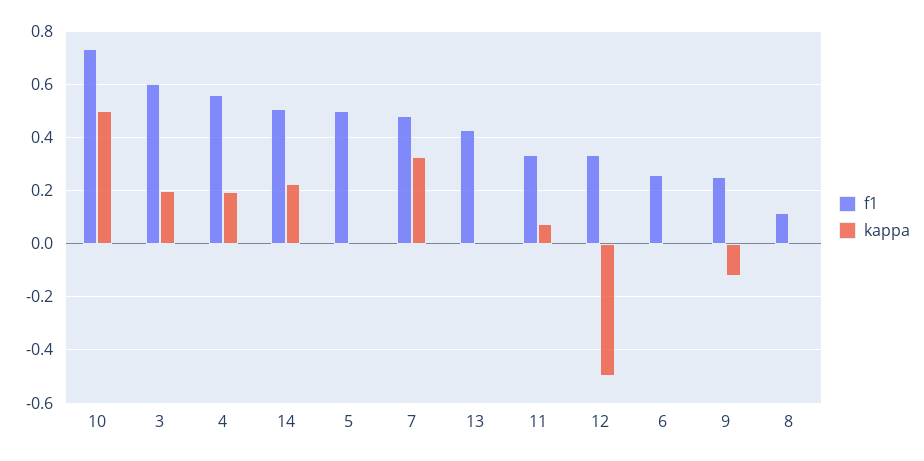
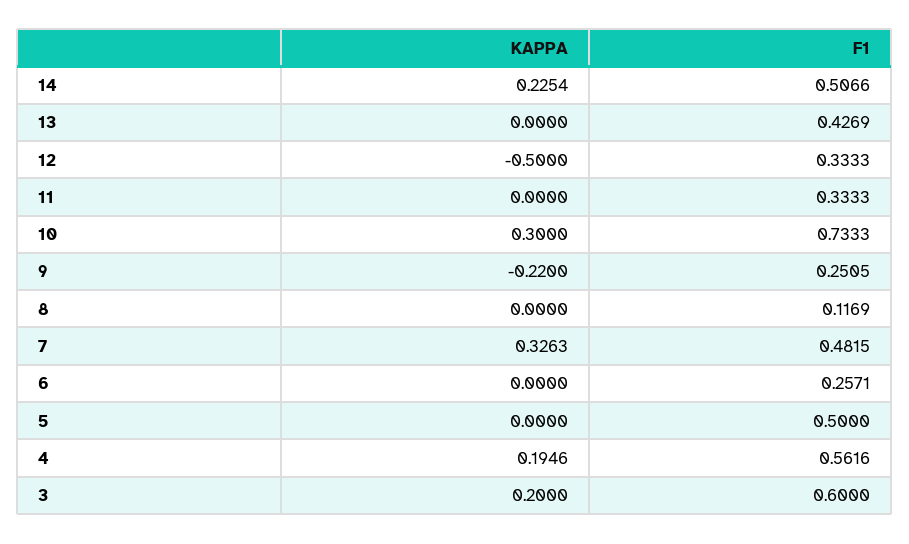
  {
    "f1": {
      "10": 0.7333,
      "3": 0.6,
      "4": 0.5616,
      "14": 0.5066,
      "5": 0.5,
      "7": 0.4815,
      "13": 0.4269,
      "11": 0.3333,
      "12": 0.3333,
      "6": 0.2571,
      "9": 0.2505,
      "8": 0.1169
    },
    "kappa": {
-     "10": 0.5,
+     "10": 0.3,
      "3": 0.2,
      "4": 0.1946,
      "14": 0.2254,
      "5": 0,
      "7": 0.3263,
      "13": 0,
-     "11": 0.075,
+     "11": 0,
      "12": -0.5,
      "6": 0,
-     "9": -0.125,
+     "9": -0.22,
      "8": 0
    }
  }

